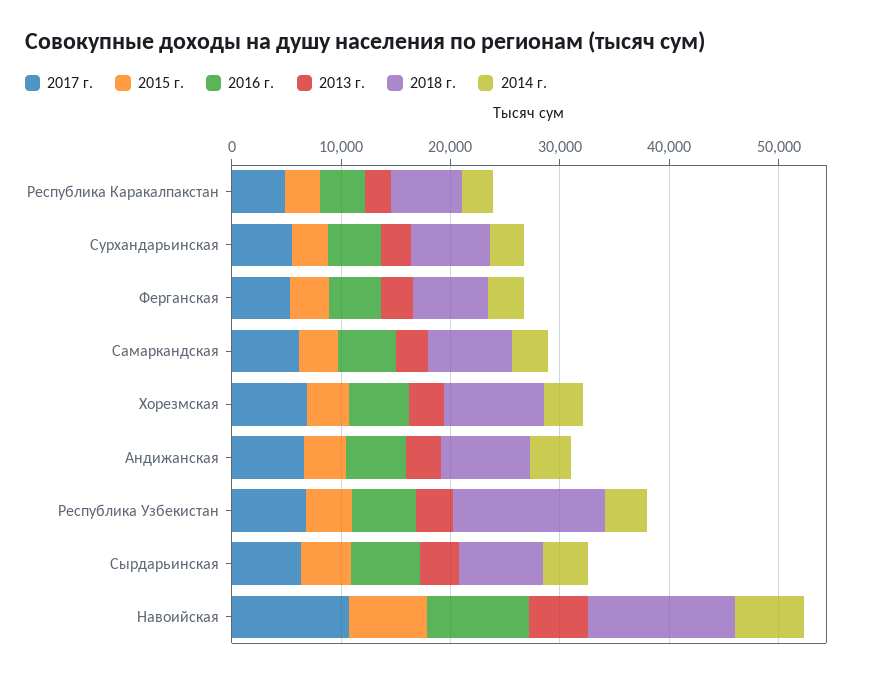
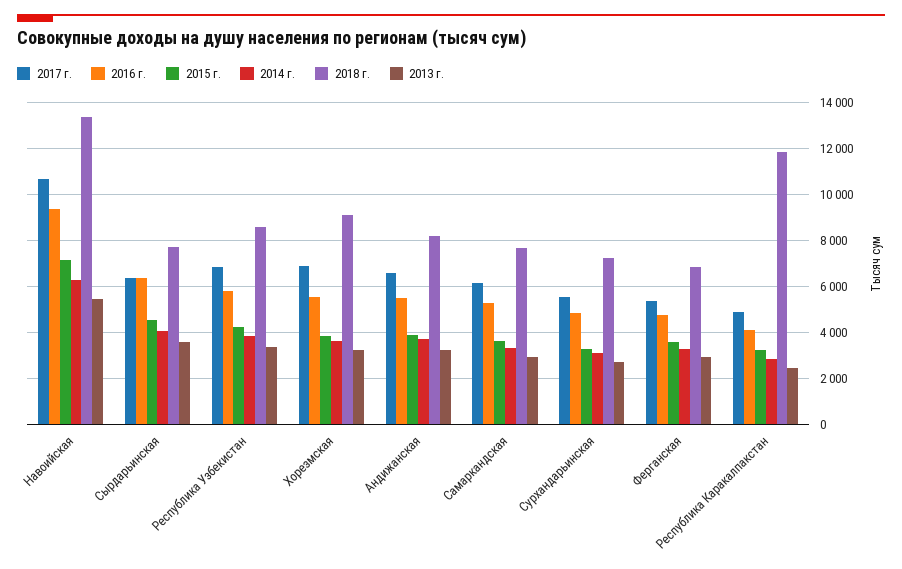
  {
    "2017 г.": {
      "Республика Каракалпакстан": 5000,
      "Сурхандарьинская": 5500,
      "Ферганская": 5500,
      "Самаркандская": 6000,
      "Хорезмская": 7000,
      "Андижанская": 6500,
      "Республика Узбекистан": 7000,
      "Сырдарьинская": 6500,
      "Навоийская": 10500
    },
    "2015 г.": {
      "Республика Каракалпакстан": 3000,
      "Сурхандарьинская": 3500,
      "Ферганская": 3500,
      "Самаркандская": 3500,
      "Хорезмская": 4000,
      "Андижанская": 4000,
      "Республика Узбекистан": 4000,
      "Сырдарьинская": 4500,
      "Навоийская": 7000
    },
    "2016 г.": {
      "Республика Каракалпакстан": 4000,
      "Сурхандарьинская": 5000,
      "Ферганская": 5000,
      "Самаркандская": 5500,
      "Хорезмская": 5500,
      "Андижанская": 5500,
      "Республика Узбекистан": 6000,
      "Сырдарьинская": 6500,
      "Навоийская": 9500
    },
    "2013 г.": {
      "Республика Каракалпакстан": 2500,
      "Сурхандарьинская": 2500,
      "Ферганская": 3000,
      "Самаркандская": 3000,
      "Хорезмская": 3000,
      "Андижанская": 3000,
      "Республика Узбекистан": 3500,
      "Сырдарьинская": 3500,
      "Навоийская": 5500
    },
    "2018 г.": {
-     "Республика Каракалпакстан": 6000,
+     "Республика Каракалпакстан": 12000,
      "Сурхандарьинская": 7000,
      "Ферганская": 7000,
      "Самаркандская": 7500,
      "Хорезмская": 9000,
      "Андижанская": 8000,
-     "Республика Узбекистан": 14000,
+     "Республика Узбекистан": 8500,
      "Сырдарьинская": 7500,
      "Навоийская": 13500
    },
    "2014 г.": {
      "Республика Каракалпакстан": 3000,
      "Сурхандарьинская": 3000,
      "Ферганская": 3500,
      "Самаркандская": 3500,
      "Хорезмская": 3500,
      "Андижанская": 3500,
      "Республика Узбекистан": 4000,
      "Сырдарьинская": 4000,
      "Навоийская": 6500
    }
  }

